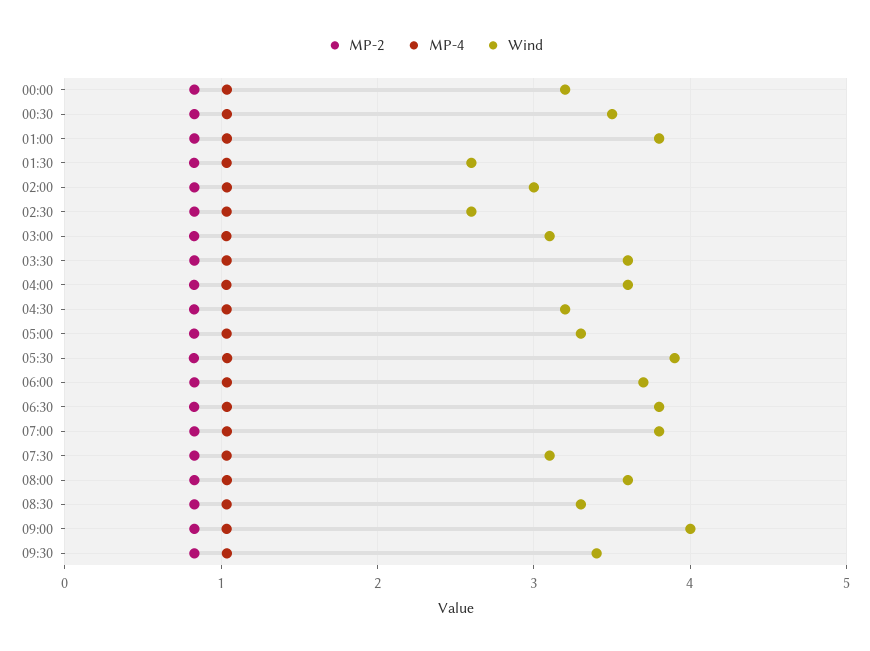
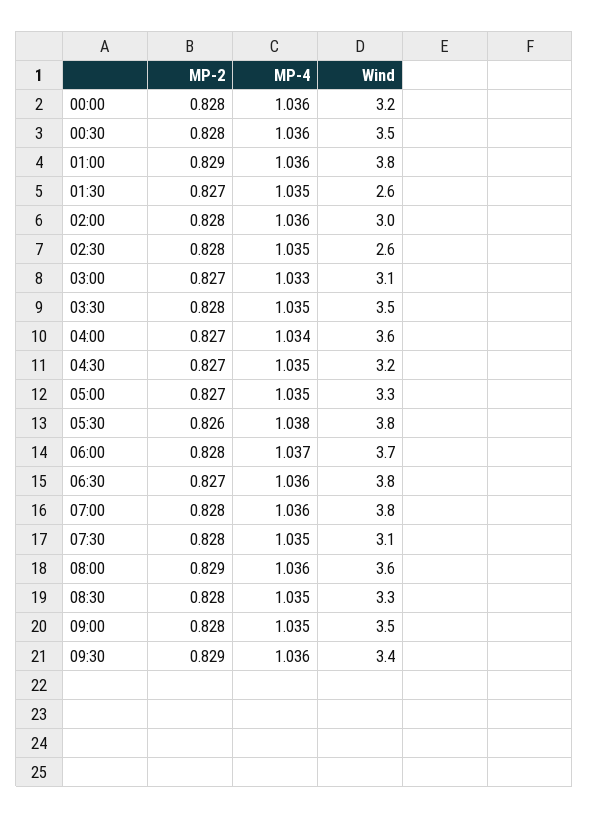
  {
    "MP-2": {
      "00:00": 0.828,
      "00:30": 0.828,
      "01:00": 0.829,
      "01:30": 0.827,
      "02:00": 0.828,
      "02:30": 0.828,
      "03:00": 0.827,
      "03:30": 0.828,
      "04:00": 0.827,
      "04:30": 0.827,
      "05:00": 0.827,
      "05:30": 0.826,
      "06:00": 0.828,
      "06:30": 0.827,
      "07:00": 0.828,
      "07:30": 0.828,
      "08:00": 0.829,
      "08:30": 0.828,
      "09:00": 0.828,
      "09:30": 0.829
    },
    "MP-4": {
      "00:00": 1.036,
      "00:30": 1.036,
      "01:00": 1.036,
      "01:30": 1.035,
      "02:00": 1.036,
      "02:30": 1.035,
      "03:00": 1.033,
      "03:30": 1.035,
      "04:00": 1.034,
      "04:30": 1.035,
      "05:00": 1.035,
      "05:30": 1.038,
      "06:00": 1.037,
      "06:30": 1.036,
      "07:00": 1.036,
      "07:30": 1.035,
      "08:00": 1.036,
      "08:30": 1.035,
      "09:00": 1.035,
      "09:30": 1.036
    },
    "Wind": {
      "00:00": 3.2,
      "00:30": 3.5,
      "01:00": 3.8,
      "01:30": 2.6,
      "02:00": 3,
      "02:30": 2.6,
      "03:00": 3.1,
-     "03:30": 3.6,
+     "03:30": 3.5,
      "04:00": 3.6,
      "04:30": 3.2,
      "05:00": 3.3,
-     "05:30": 3.9,
+     "05:30": 3.8,
      "06:00": 3.7,
      "06:30": 3.8,
      "07:00": 3.8,
      "07:30": 3.1,
      "08:00": 3.6,
      "08:30": 3.3,
-     "09:00": 4,
+     "09:00": 3.5,
      "09:30": 3.4
    }
  }

